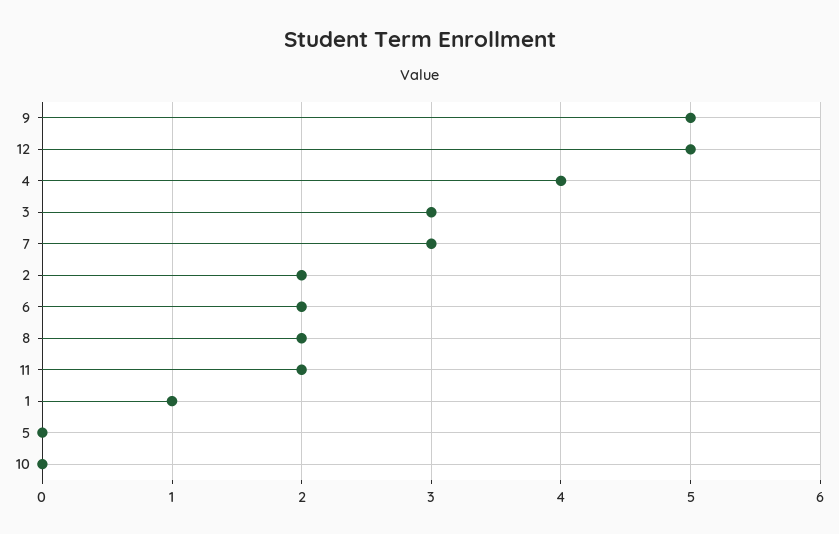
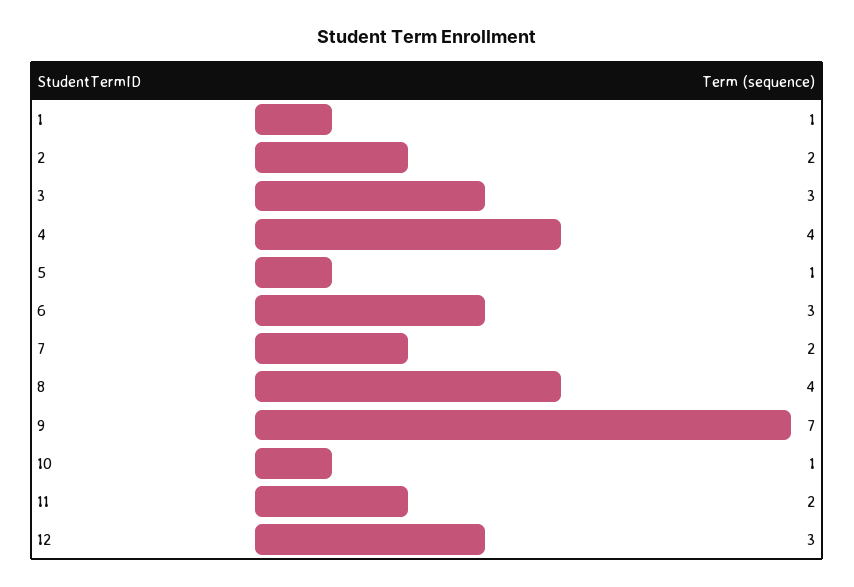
  {
-   "9": 5,
+   "9": 7,
-   "12": 5,
+   "12": 3,
    "4": 4,
    "3": 3,
-   "7": 3,
+   "7": 2,
    "2": 2,
-   "6": 2,
+   "6": 3,
-   "8": 2,
+   "8": 4,
    "11": 2,
    "1": 1,
-   "5": 0,
+   "5": 1,
-   "10": 0
+   "10": 1
  }

